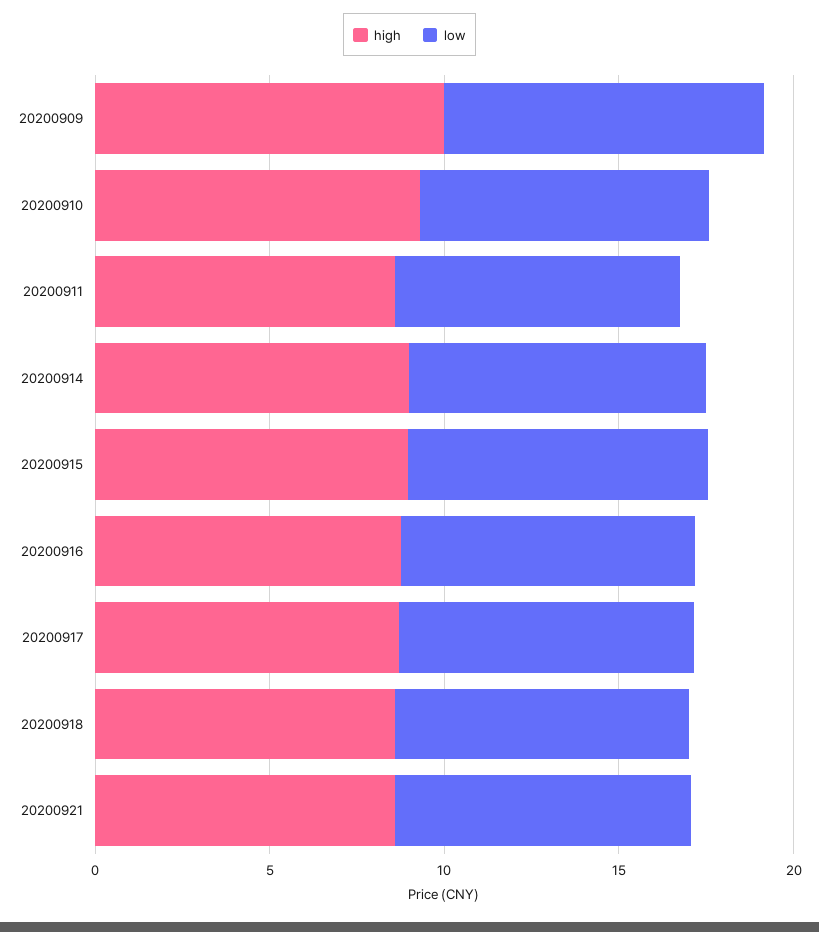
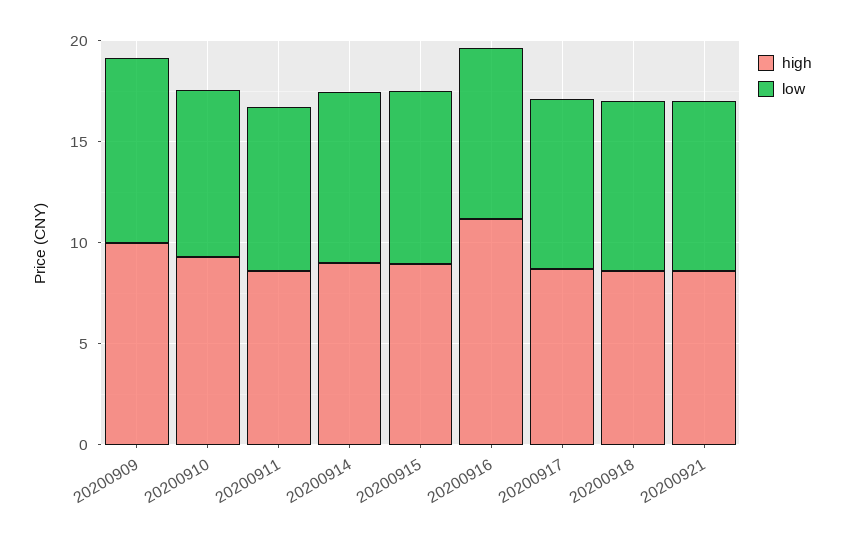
  {
    "high": {
      "20200909": 10,
      "20200910": 9,
      "20200911": 9,
      "20200914": 9,
      "20200915": 9,
-     "20200916": 9,
+     "20200916": 11,
      "20200917": 9,
      "20200918": 9,
      "20200921": 9
    },
    "low": {
      "20200909": 9,
      "20200910": 8,
      "20200911": 8,
      "20200914": 9,
      "20200915": 9,
      "20200916": 8,
      "20200917": 8,
      "20200918": 8,
      "20200921": 8
    }
  }

